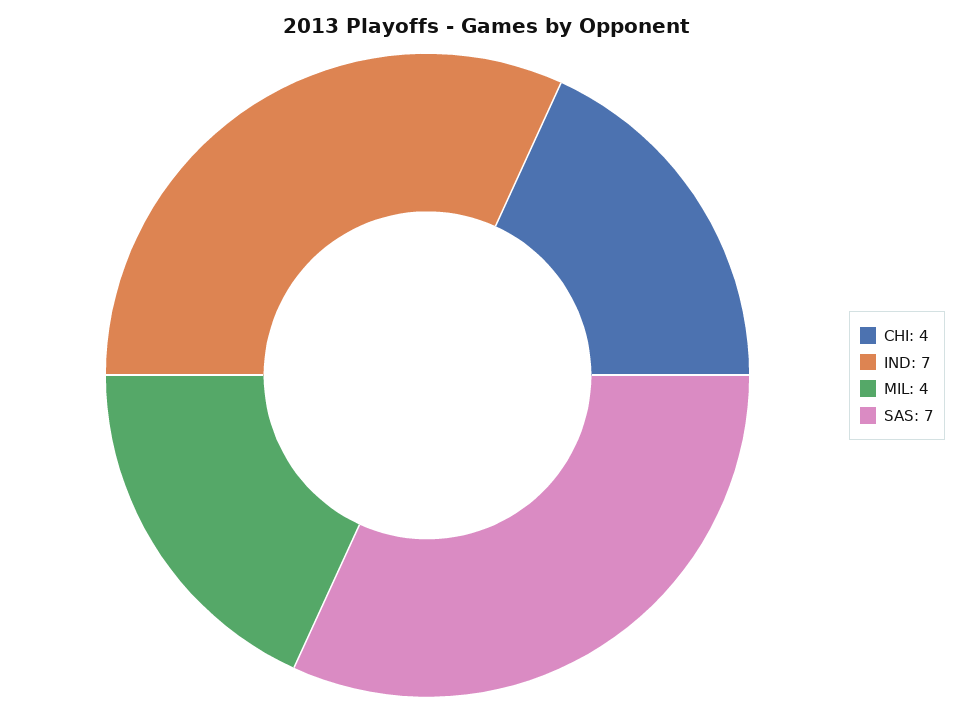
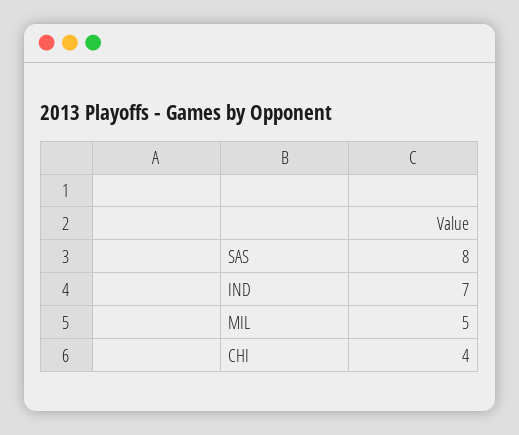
  {
    "CHI": 4,
    "IND": 7,
-   "MIL": 4,
+   "MIL": 5,
-   "SAS": 7
+   "SAS": 8
  }

